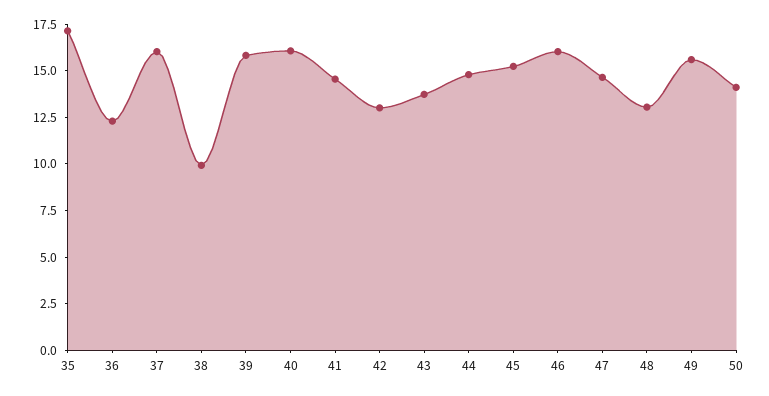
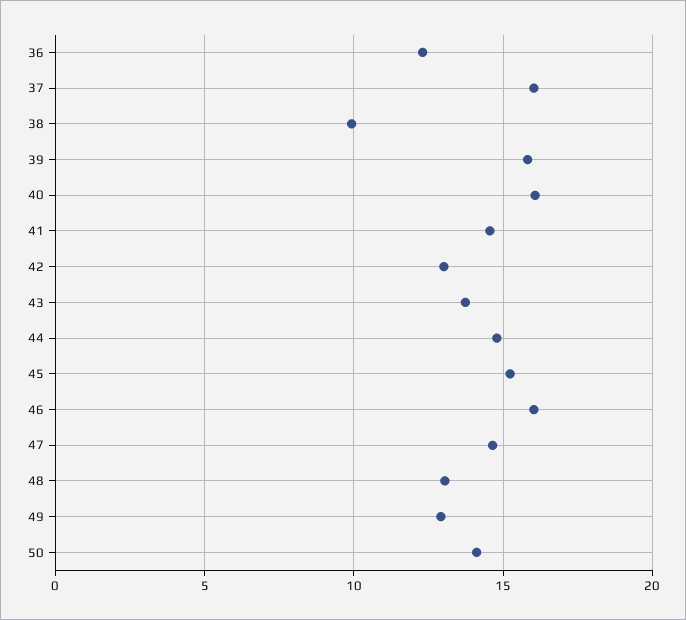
  {
-   "35": 17,
    "36": 12.5,
    "37": 16,
    "38": 10,
    "39": 16,
    "40": 16,
    "41": 14.5,
    "42": 13,
    "43": 13.5,
    "44": 15,
    "45": 15,
    "46": 16,
    "47": 14.5,
    "48": 13,
-   "49": 15.5,
+   "49": 13,
    "50": 14
  }

